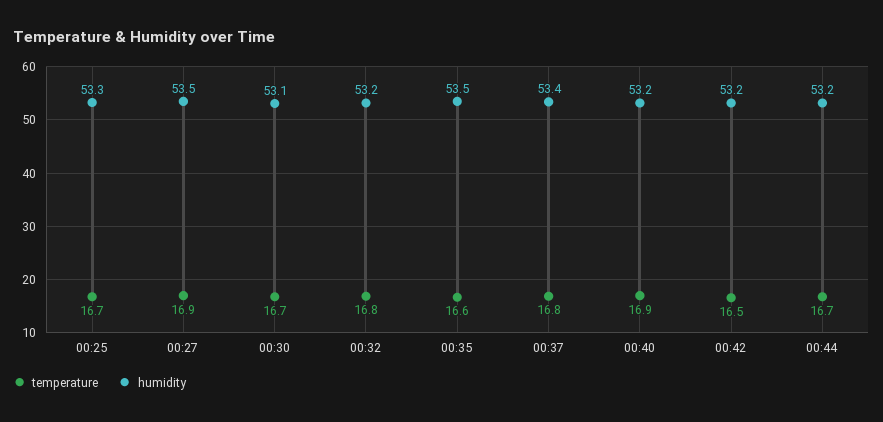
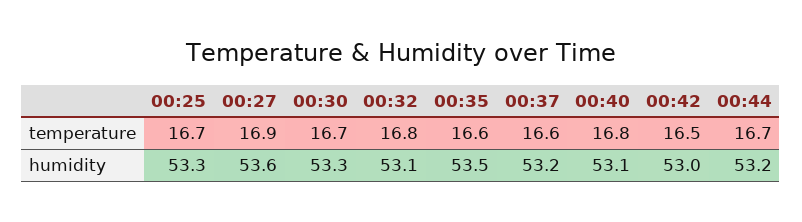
  {
    "temperature": {
      "00:25": 16.7,
      "00:27": 16.9,
      "00:30": 16.7,
      "00:32": 16.8,
      "00:35": 16.6,
-     "00:37": 16.8,
+     "00:37": 16.6,
-     "00:40": 16.9,
+     "00:40": 16.8,
      "00:42": 16.5,
      "00:44": 16.7
    },
    "humidity": {
      "00:25": 53.3,
-     "00:27": 53.5,
+     "00:27": 53.6,
-     "00:30": 53.1,
+     "00:30": 53.3,
-     "00:32": 53.2,
+     "00:32": 53.1,
      "00:35": 53.5,
-     "00:37": 53.4,
+     "00:37": 53.2,
-     "00:40": 53.2,
+     "00:40": 53.1,
-     "00:42": 53.2,
+     "00:42": 53,
      "00:44": 53.2
    }
  }

